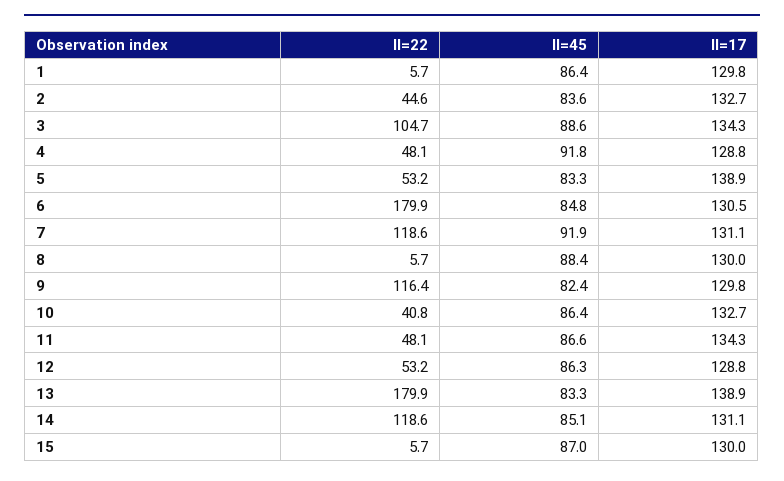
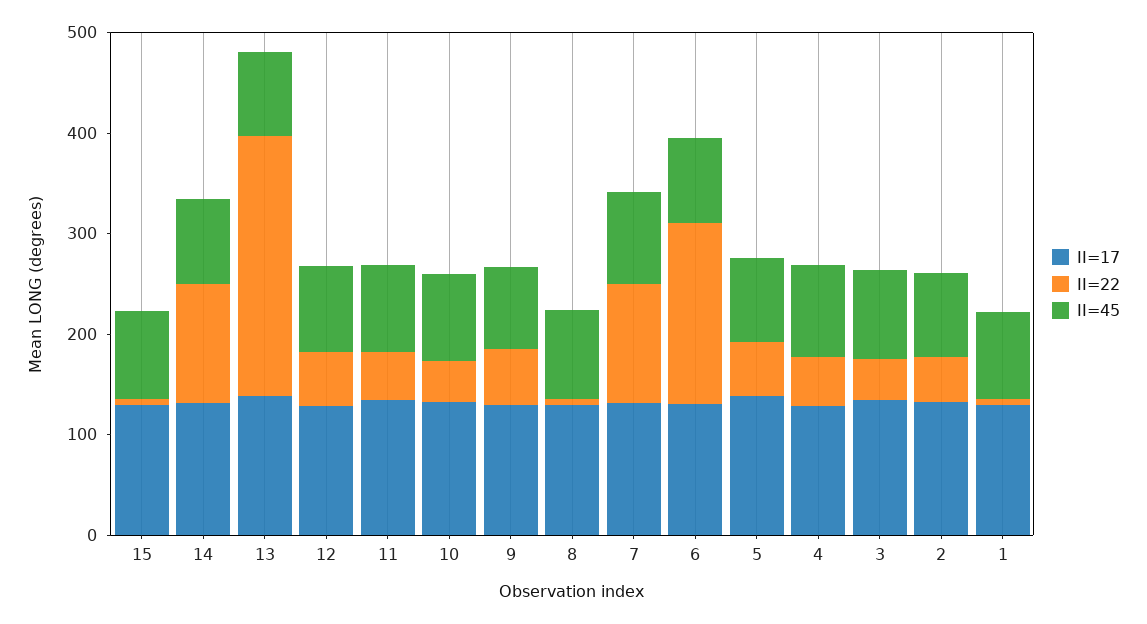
  {
    "II=22": {
      "1": 5.7,
      "2": 44.6,
-     "3": 104.7,
+     "3": 40,
      "4": 48.1,
      "5": 53.2,
      "6": 179.9,
      "7": 118.6,
      "8": 5.7,
-     "9": 116.4,
+     "9": 60,
      "10": 40.8,
      "11": 48.1,
      "12": 53.2,
-     "13": 179.9,
+     "13": 260,
      "14": 118.6,
      "15": 5.7
    },
    "II=45": {
      "1": 86.4,
      "2": 83.6,
      "3": 88.6,
      "4": 91.8,
      "5": 83.3,
      "6": 84.8,
      "7": 91.9,
      "8": 88.4,
      "9": 82.4,
      "10": 86.4,
      "11": 86.6,
      "12": 86.3,
      "13": 83.3,
      "14": 85.1,
      "15": 87
    },
    "II=17": {
      "1": 129.8,
      "2": 132.7,
      "3": 134.3,
      "4": 128.8,
      "5": 138.9,
      "6": 130.5,
      "7": 131.1,
      "8": 130,
      "9": 129.8,
      "10": 132.7,
      "11": 134.3,
      "12": 128.8,
      "13": 138.9,
      "14": 131.1,
      "15": 130
    }
  }

